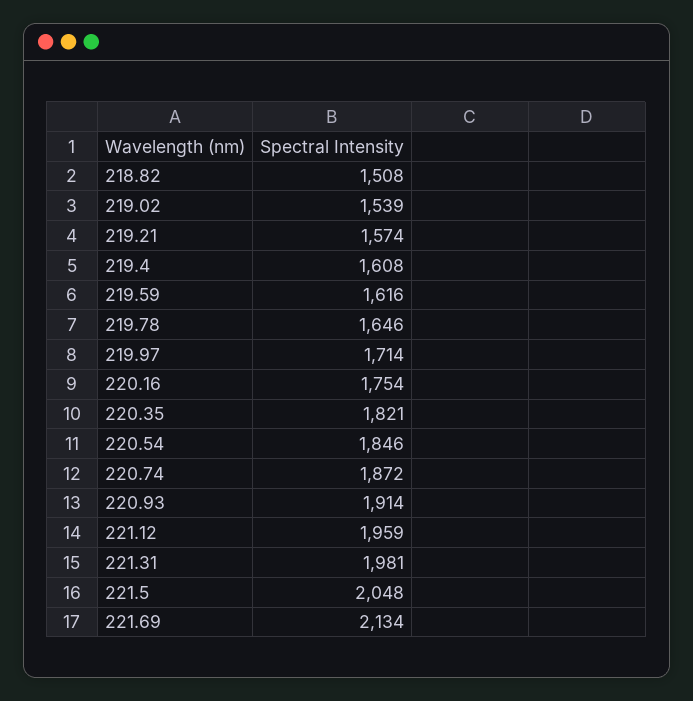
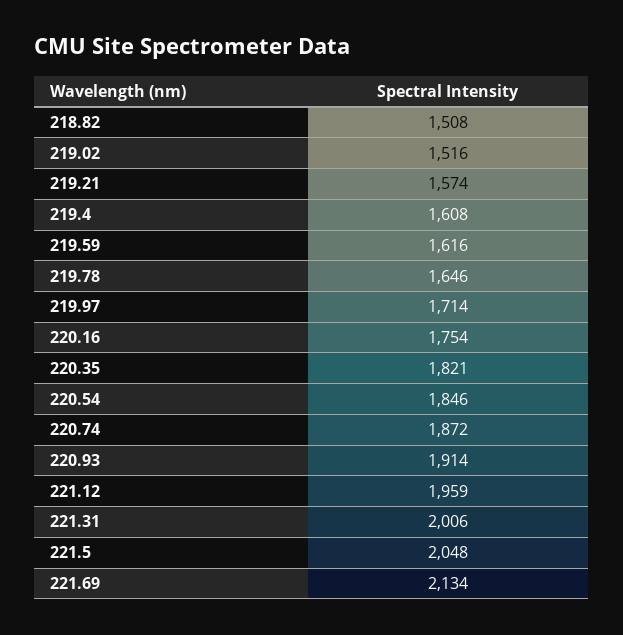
  {
    "218.82": 1508,
-   "219.02": 1539,
+   "219.02": 1516,
    "219.21": 1574,
    "219.4": 1608,
    "219.59": 1616,
    "219.78": 1646,
    "219.97": 1714,
    "220.16": 1754,
    "220.35": 1821,
    "220.54": 1846,
    "220.74": 1872,
    "220.93": 1914,
    "221.12": 1959,
-   "221.31": 1981,
+   "221.31": 2006,
    "221.5": 2048,
    "221.69": 2134
  }

